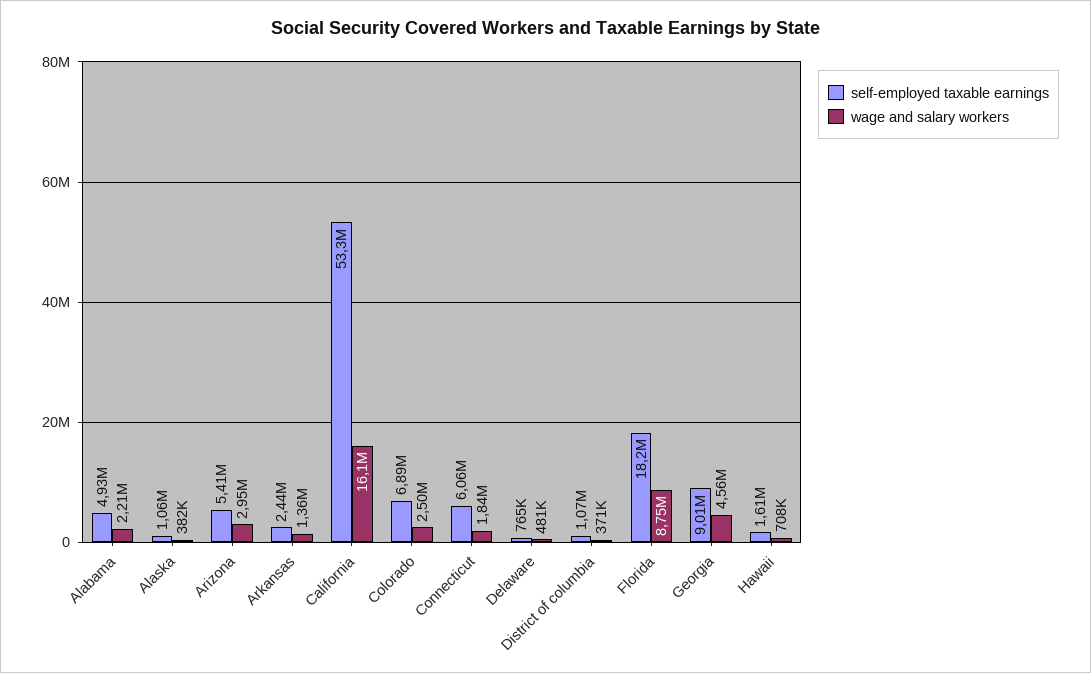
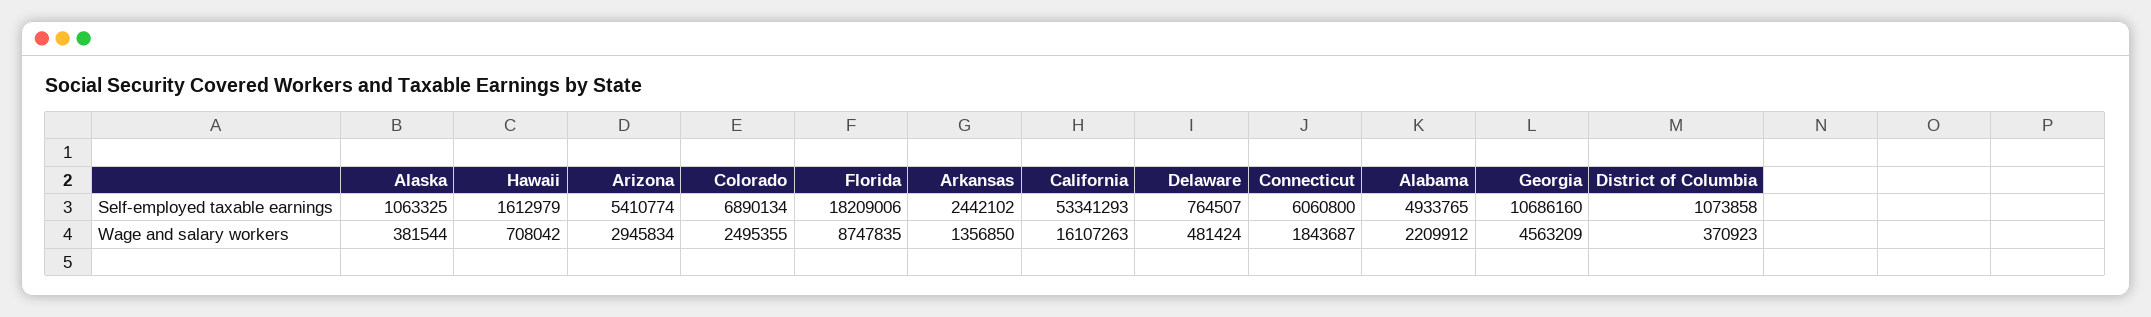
  {
    "self-employed taxable earnings": {
      "Alabama": 4933765,
      "Alaska": 1063325,
      "Arizona": 5410774,
      "Arkansas": 2442102,
      "California": 53341293,
      "Colorado": 6890134,
      "Connecticut": 6060800,
      "Delaware": 764507,
      "District of columbia": 1073858,
      "Florida": 18209006,
-     "Georgia": 9010000,
+     "Georgia": 10686160,
      "Hawaii": 1612979
    },
    "wage and salary workers": {
      "Alabama": 2209912,
      "Alaska": 381544,
      "Arizona": 2945834,
      "Arkansas": 1356850,
      "California": 16107263,
      "Colorado": 2495355,
      "Connecticut": 1843687,
      "Delaware": 481424,
      "District of columbia": 370923,
      "Florida": 8747835,
      "Georgia": 4563209,
      "Hawaii": 708042
    }
  }

